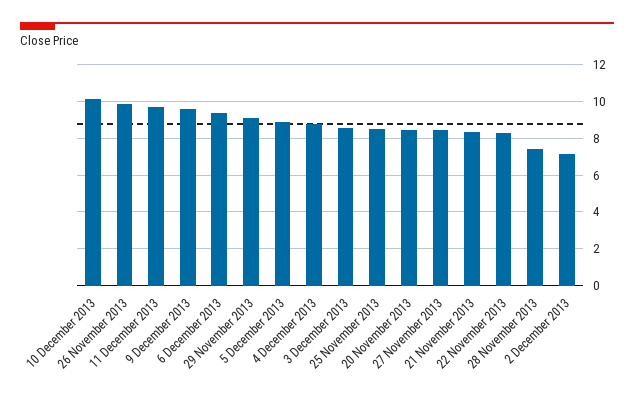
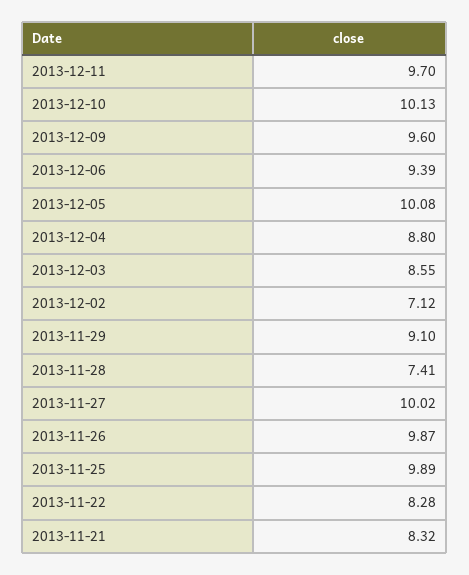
  {
    "10 December 2013": 10.13,
    "26 November 2013": 9.87,
    "11 December 2013": 9.7,
    "9 December 2013": 9.6,
    "6 December 2013": 9.39,
    "29 November 2013": 9.1,
-   "5 December 2013": 9,
+   "5 December 2013": 10.08,
    "4 December 2013": 8.8,
    "3 December 2013": 8.55,
-   "25 November 2013": 8.5,
+   "25 November 2013": 9.89,
-   "20 November 2013": 8.5,
-   "27 November 2013": 8.5,
+   "27 November 2013": 10.02,
    "21 November 2013": 8.32,
    "22 November 2013": 8.28,
    "28 November 2013": 7.41,
    "2 December 2013": 7.12
  }

